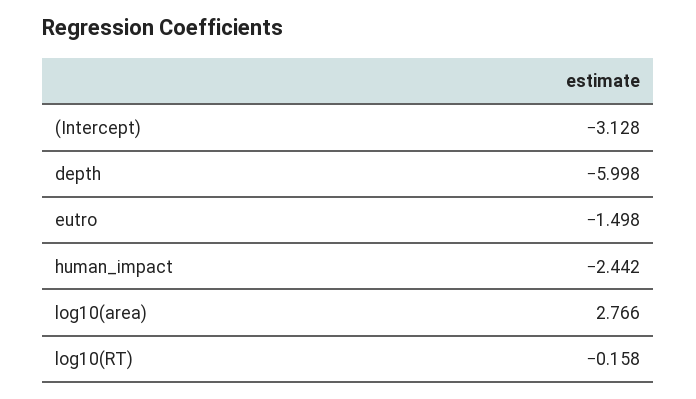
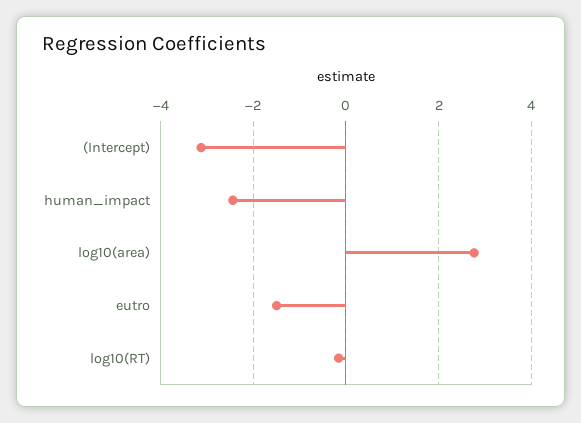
  {
    "(Intercept)": -3.128,
-   "depth": -5.998,
    "eutro": -1.498,
    "human_impact": -2.442,
    "log10(area)": 2.766,
    "log10(RT)": -0.158
  }

